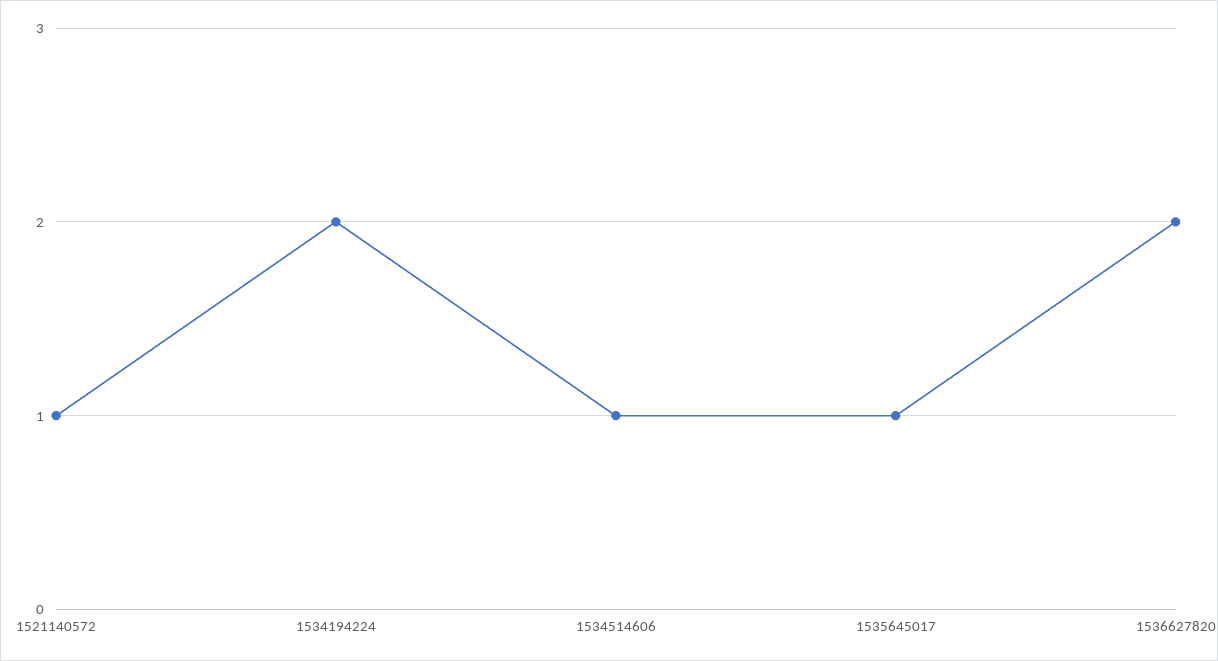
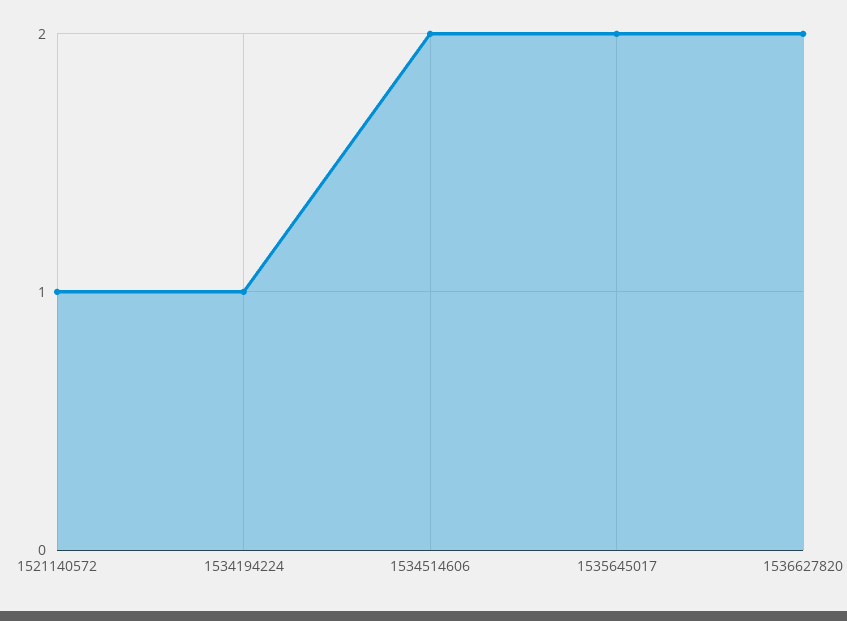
  {
    "1521140572": 1,
-   "1534194224": 2,
+   "1534194224": 1,
-   "1534514606": 1,
+   "1534514606": 2,
-   "1535645017": 1,
+   "1535645017": 2,
    "1536627820": 2
  }

